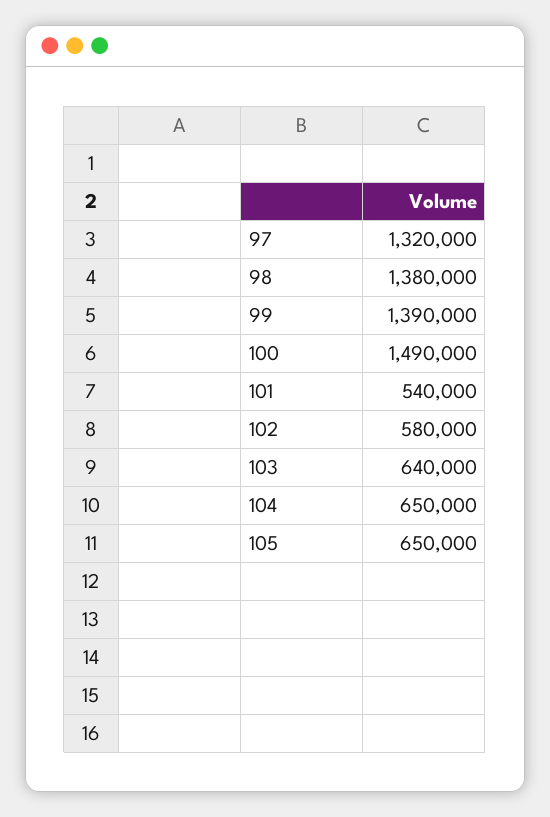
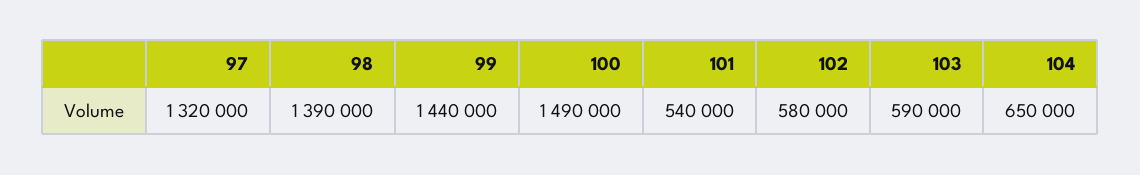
  {
    "97": 1320000,
-   "98": 1380000,
+   "98": 1390000,
-   "99": 1390000,
+   "99": 1440000,
    "100": 1490000,
    "101": 540000,
    "102": 580000,
-   "103": 640000,
+   "103": 590000,
-   "104": 650000,
+   "104": 650000
-   "105": 650000
  }

